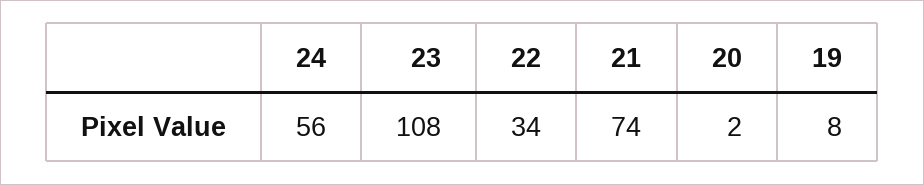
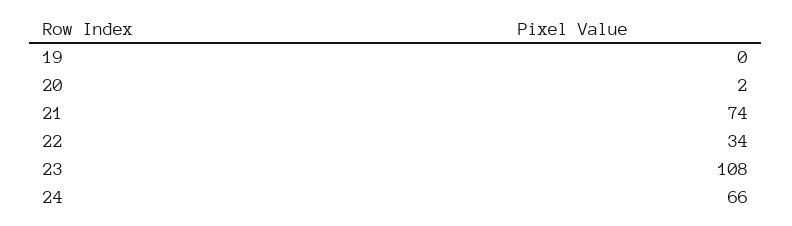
  {
-   "24": 56,
+   "24": 66,
    "23": 108,
    "22": 34,
    "21": 74,
    "20": 2,
-   "19": 8
+   "19": 0
  }

